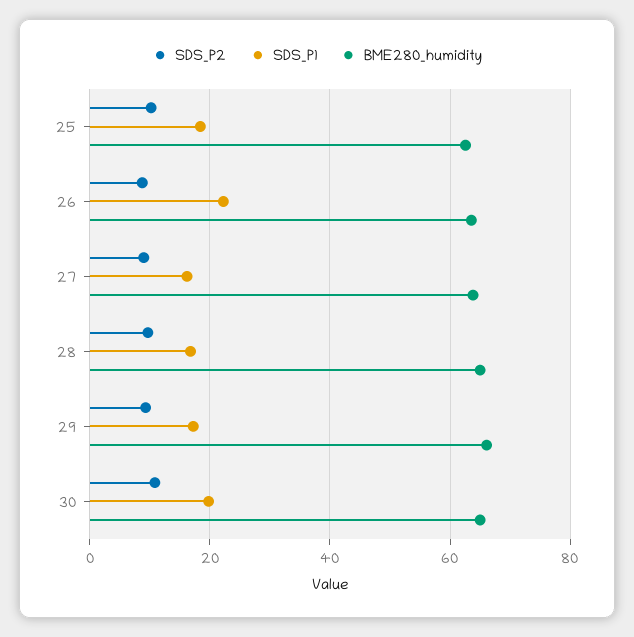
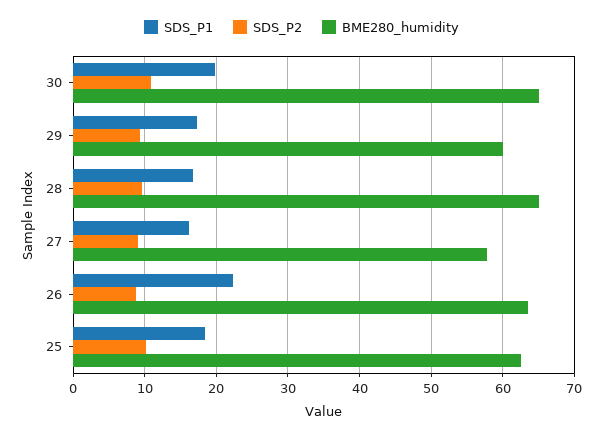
  {
    "SDS_P2": {
      "25": 10,
      "26": 9,
      "27": 9,
      "28": 10,
      "29": 9,
      "30": 11
    },
    "SDS_P1": {
      "25": 18,
      "26": 22,
      "27": 16,
      "28": 17,
      "29": 17,
      "30": 20
    },
    "BME280_humidity": {
      "25": 63,
      "26": 64,
-     "27": 64,
+     "27": 58,
      "28": 65,
-     "29": 66,
+     "29": 60,
      "30": 65
    }
  }

